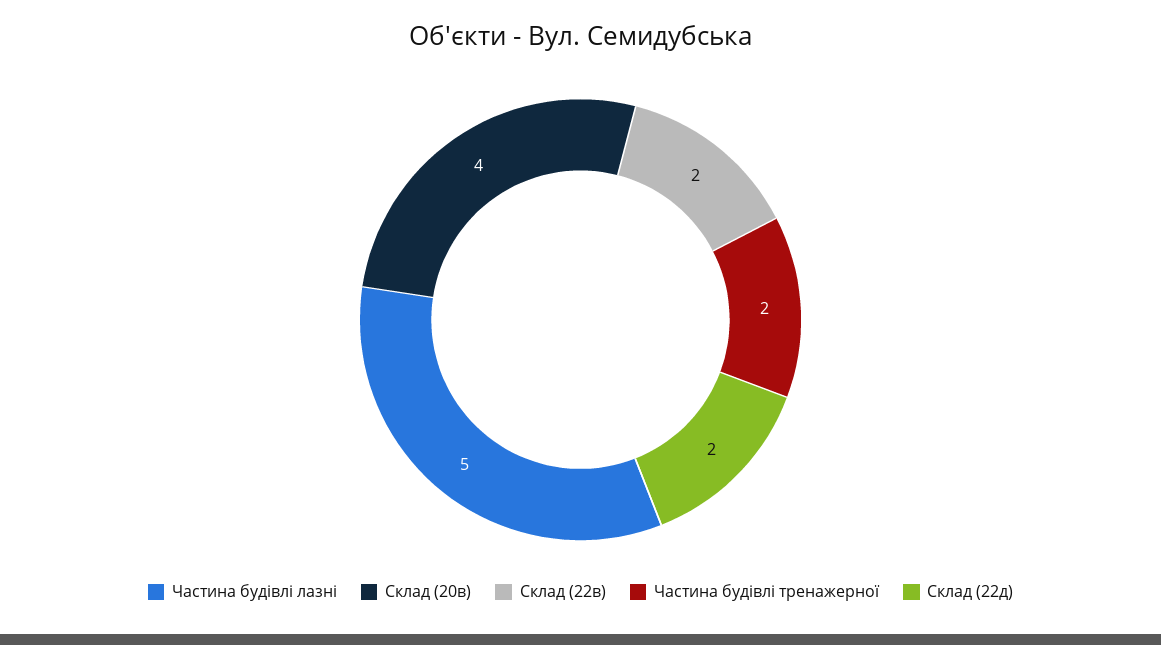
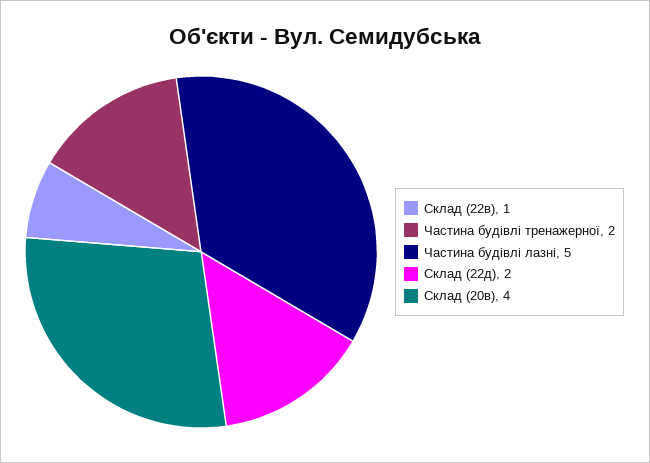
  {
    "Частина будівлі лазні": 5,
    "Склад (20в)": 4,
-   "Склад (22в)": 2,
+   "Склад (22в)": 1,
    "Частина будівлі тренажерної": 2,
    "Склад (22д)": 2
  }

